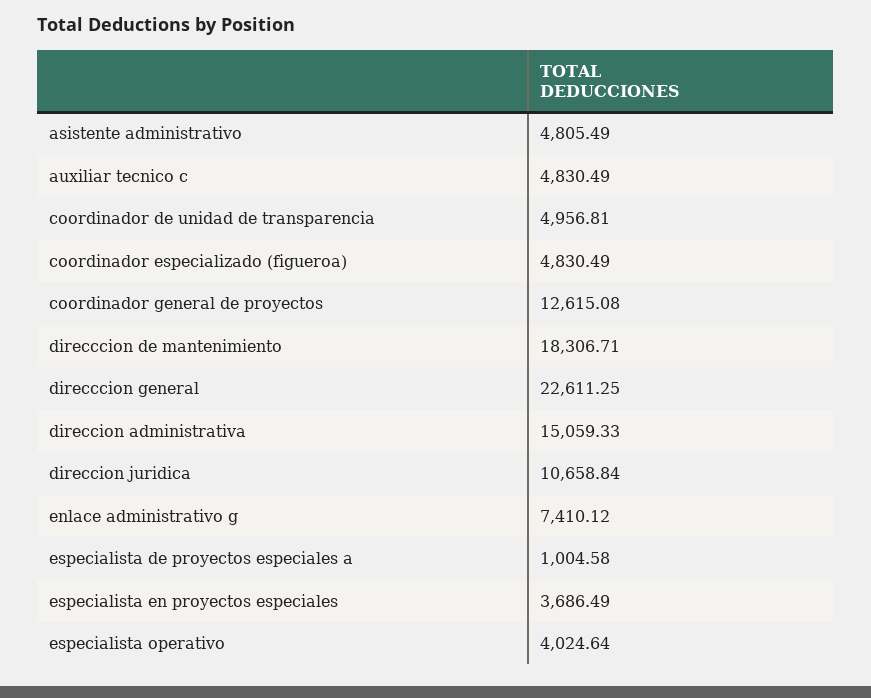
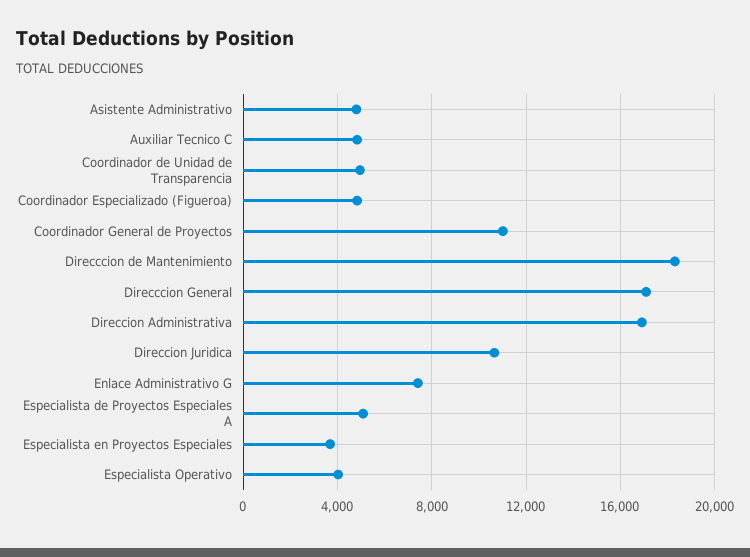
  {
    "asistente administrativo": 4805.49,
    "auxiliar tecnico c": 4830.49,
    "coordinador de unidad de transparencia": 4956.81,
    "coordinador especializado (figueroa)": 4830.49,
-   "coordinador general de proyectos": 12615.08,
+   "coordinador general de proyectos": 11000,
    "direcccion de mantenimiento": 18306.71,
-   "direcccion general": 22611.25,
+   "direcccion general": 17000,
-   "direccion administrativa": 15059.33,
+   "direccion administrativa": 17000,
    "direccion juridica": 10658.84,
    "enlace administrativo g": 7410.12,
-   "especialista de proyectos especiales a": 1004.58,
+   "especialista de proyectos especiales a": 5000,
    "especialista en proyectos especiales": 3686.49,
    "especialista operativo": 4024.64
  }

